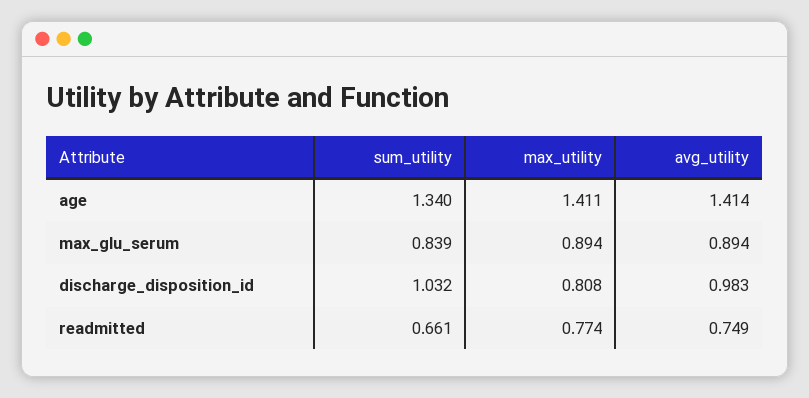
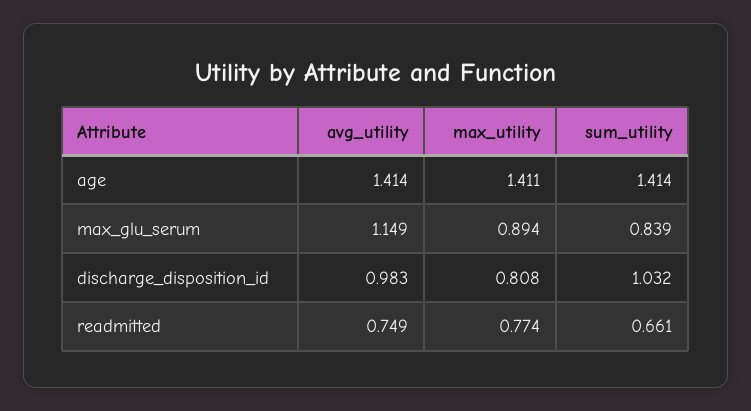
  {
    "sum_utility": {
-     "age": 1.34,
+     "age": 1.414,
      "max_glu_serum": 0.839,
      "discharge_disposition_id": 1.032,
      "readmitted": 0.661
    },
    "max_utility": {
      "age": 1.411,
      "max_glu_serum": 0.894,
      "discharge_disposition_id": 0.808,
      "readmitted": 0.774
    },
    "avg_utility": {
      "age": 1.414,
-     "max_glu_serum": 0.894,
+     "max_glu_serum": 1.149,
      "discharge_disposition_id": 0.983,
      "readmitted": 0.749
    }
  }

